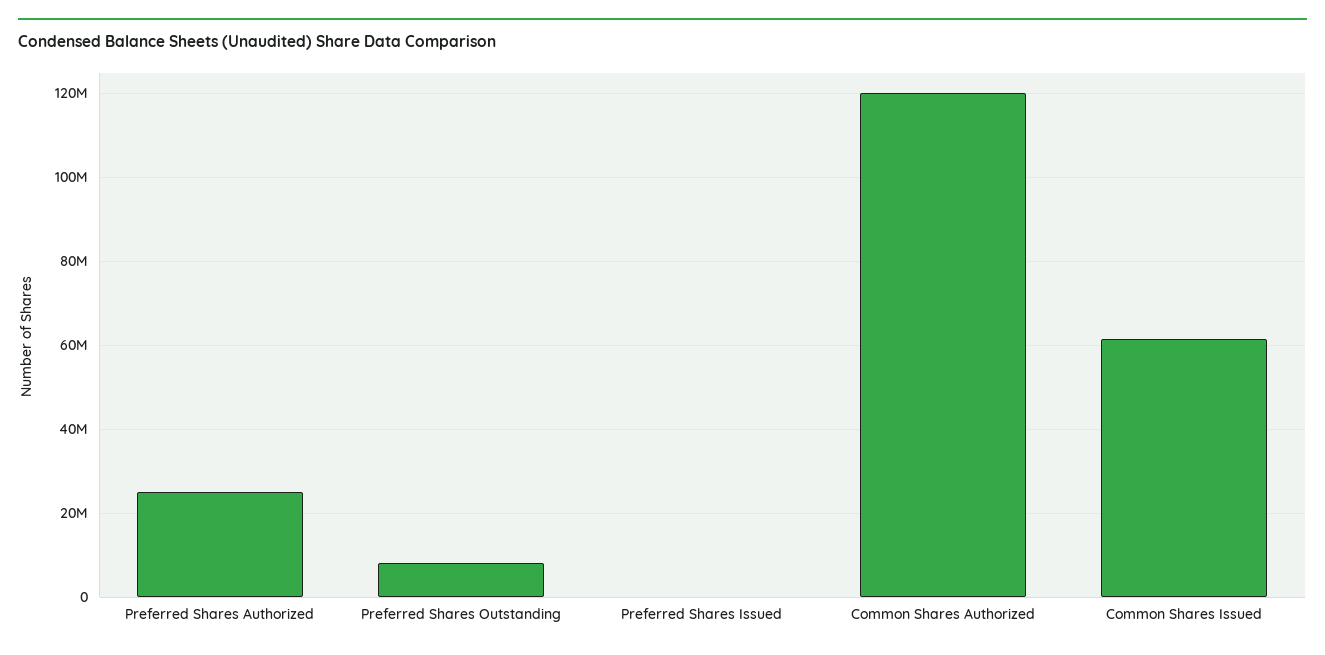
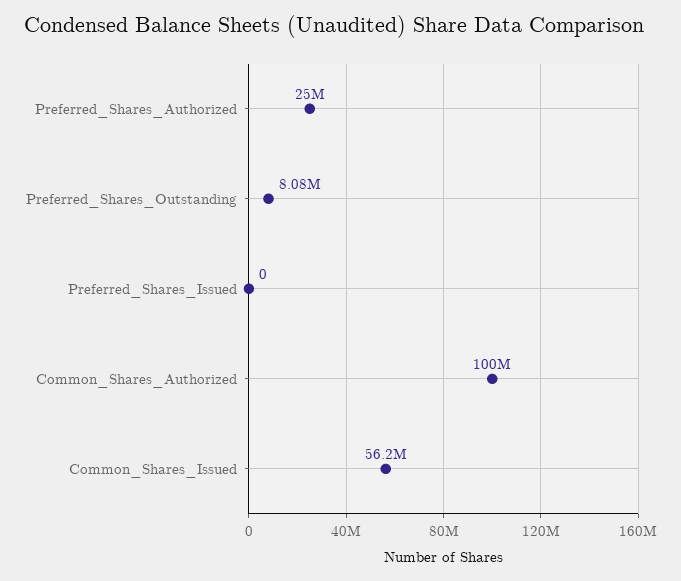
  {
    "Preferred Shares Authorized": 25000000,
    "Preferred Shares Outstanding": 8080000,
    "Preferred Shares Issued": 0,
-   "Common Shares Authorized": 120000000,
+   "Common Shares Authorized": 100000000,
-   "Common Shares Issued": 62000000
+   "Common Shares Issued": 56200000
  }

